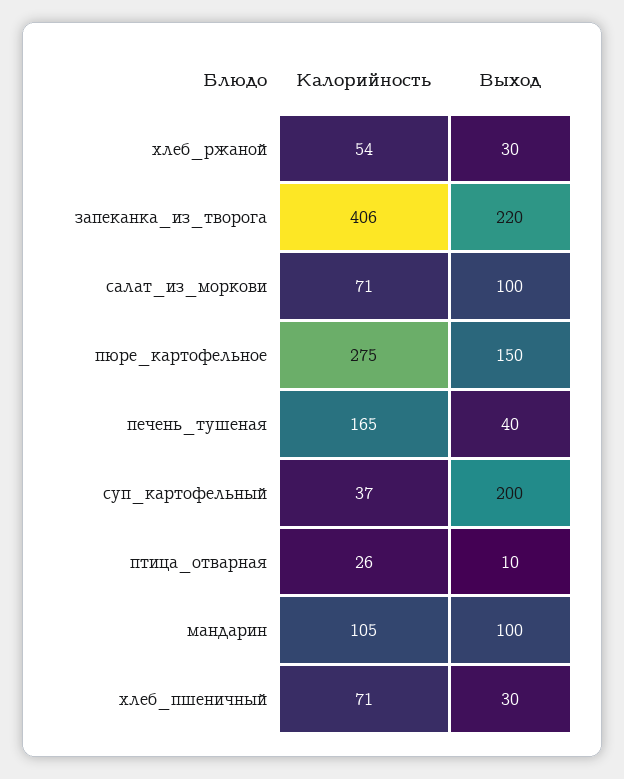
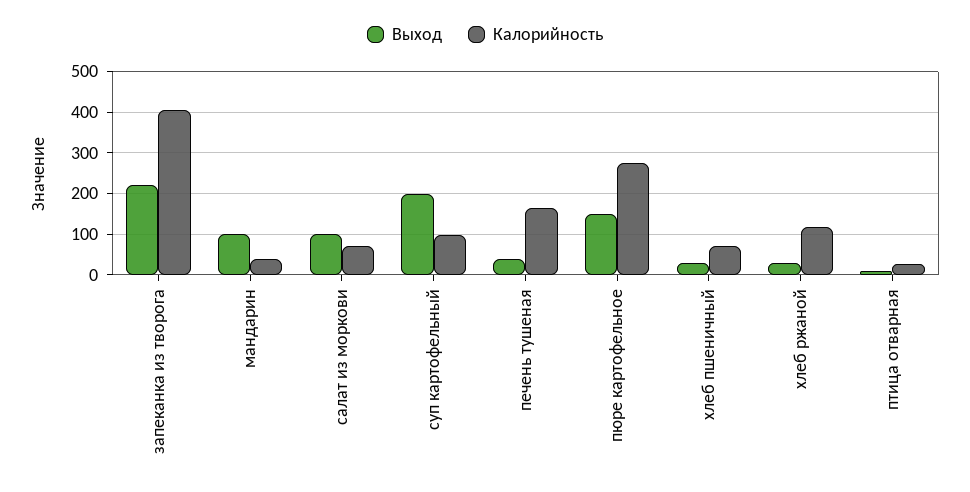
  {
    "Калорийность": {
-     "хлеб_ржаной": 54,
+     "хлеб_ржаной": 120,
      "запеканка_из_творога": 406,
      "салат_из_моркови": 71,
      "пюре_картофельное": 275,
      "печень_тушеная": 165,
-     "суп_картофельный": 37,
+     "суп_картофельный": 100,
      "птица_отварная": 26,
-     "мандарин": 105,
+     "мандарин": 40,
      "хлеб_пшеничный": 71
    },
    "Выход": {
      "хлеб_ржаной": 30,
      "запеканка_из_творога": 220,
      "салат_из_моркови": 100,
      "пюре_картофельное": 150,
      "печень_тушеная": 40,
      "суп_картофельный": 200,
      "птица_отварная": 10,
      "мандарин": 100,
      "хлеб_пшеничный": 30
    }
  }

